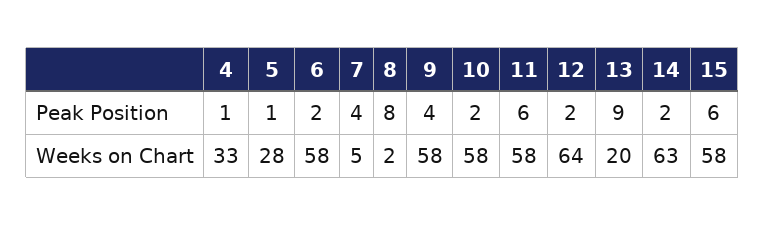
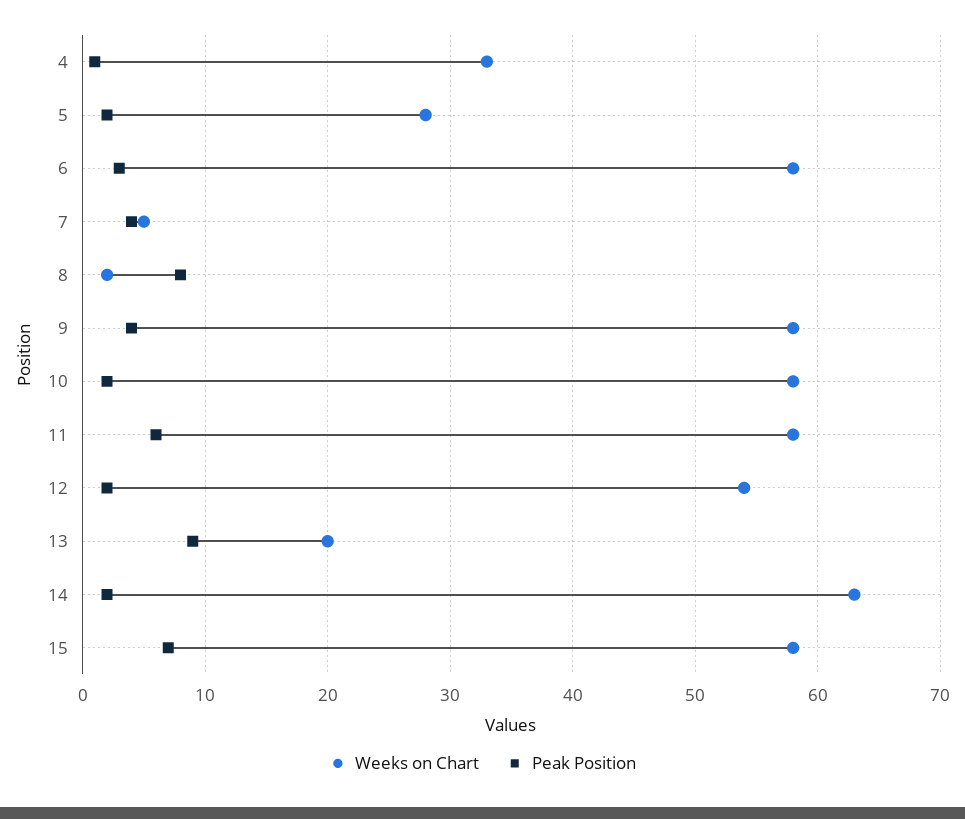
  {
    "Peak Position": {
      "4": 1,
-     "5": 1,
+     "5": 2,
-     "6": 2,
+     "6": 3,
      "7": 4,
      "8": 8,
      "9": 4,
      "10": 2,
      "11": 6,
      "12": 2,
      "13": 9,
      "14": 2,
-     "15": 6
+     "15": 7
    },
    "Weeks on Chart": {
      "4": 33,
      "5": 28,
      "6": 58,
      "7": 5,
      "8": 2,
      "9": 58,
      "10": 58,
      "11": 58,
-     "12": 64,
+     "12": 54,
      "13": 20,
      "14": 63,
      "15": 58
    }
  }

